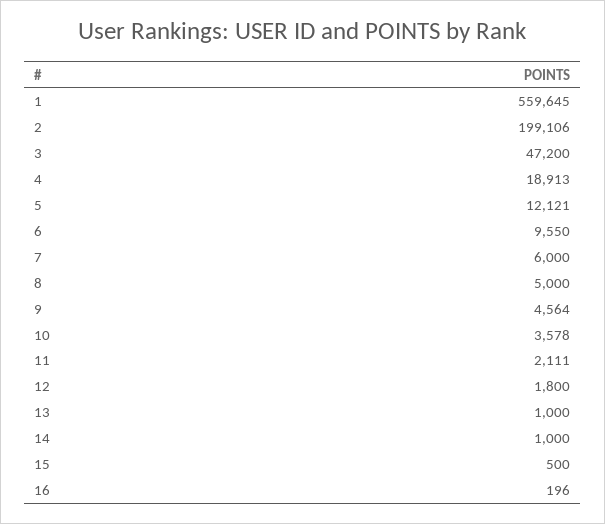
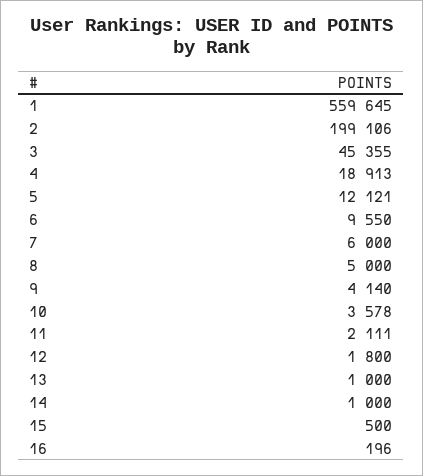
  {
    "1": 559645,
    "2": 199106,
-   "3": 47200,
+   "3": 45355,
    "4": 18913,
    "5": 12121,
    "6": 9550,
    "7": 6000,
    "8": 5000,
-   "9": 4564,
+   "9": 4140,
    "10": 3578,
    "11": 2111,
    "12": 1800,
    "13": 1000,
    "14": 1000,
    "15": 500,
    "16": 196
  }

